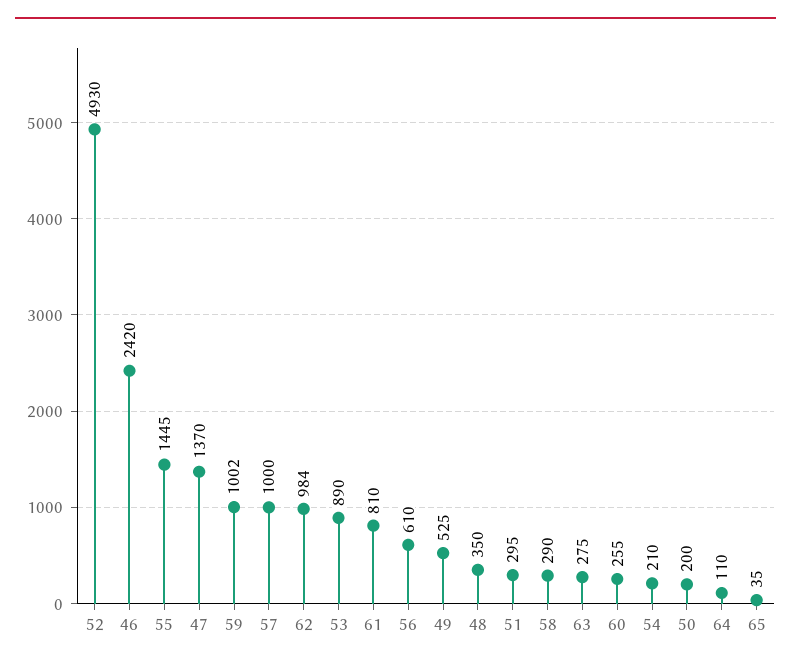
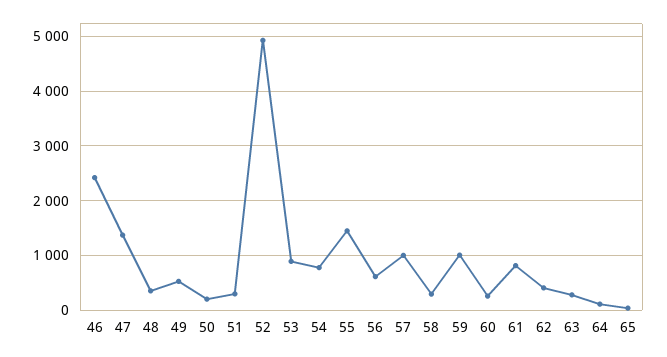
  {
    "52": 4930,
    "46": 2420,
    "55": 1445,
    "47": 1370,
    "59": 1002,
    "57": 1000,
-   "62": 984,
+   "62": 400,
    "53": 890,
    "61": 810,
    "56": 610,
    "49": 525,
    "48": 350,
    "51": 295,
    "58": 290,
    "63": 275,
    "60": 255,
-   "54": 210,
+   "54": 800,
    "50": 200,
    "64": 110,
    "65": 35
  }

